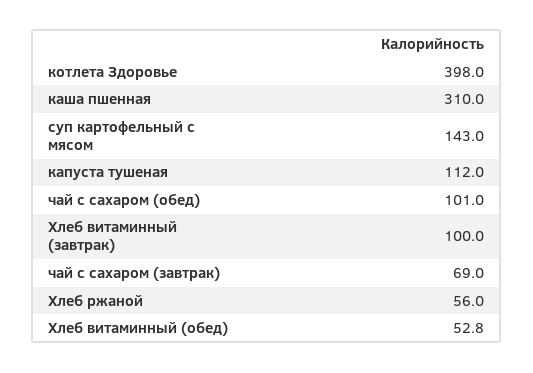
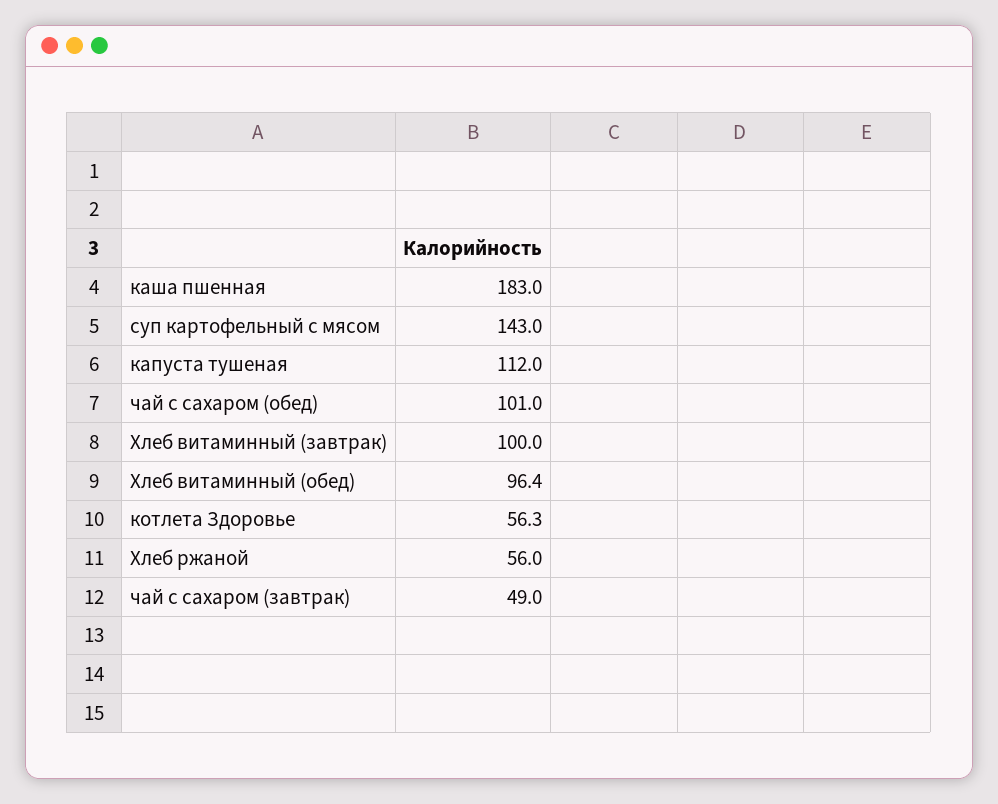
  {
-   "котлета Здоровье": 398,
+   "котлета Здоровье": 56.3,
-   "каша пшенная": 310,
+   "каша пшенная": 183,
    "суп картофельный с мясом": 143,
    "капуста тушеная": 112,
    "чай с сахаром (обед)": 101,
    "Хлеб витаминный (завтрак)": 100,
-   "чай с сахаром (завтрак)": 69,
+   "чай с сахаром (завтрак)": 49,
    "Хлеб ржаной": 56,
-   "Хлеб витаминный (обед)": 52.8
+   "Хлеб витаминный (обед)": 96.4
  }

